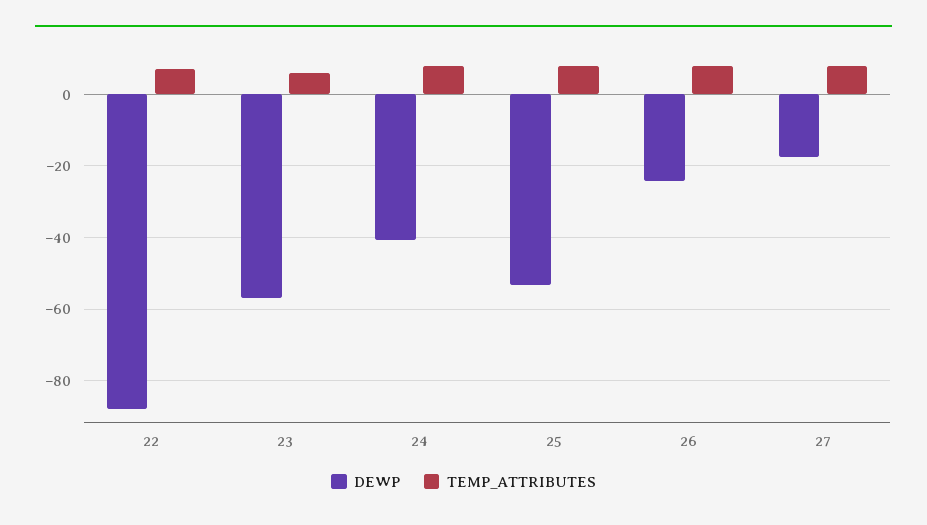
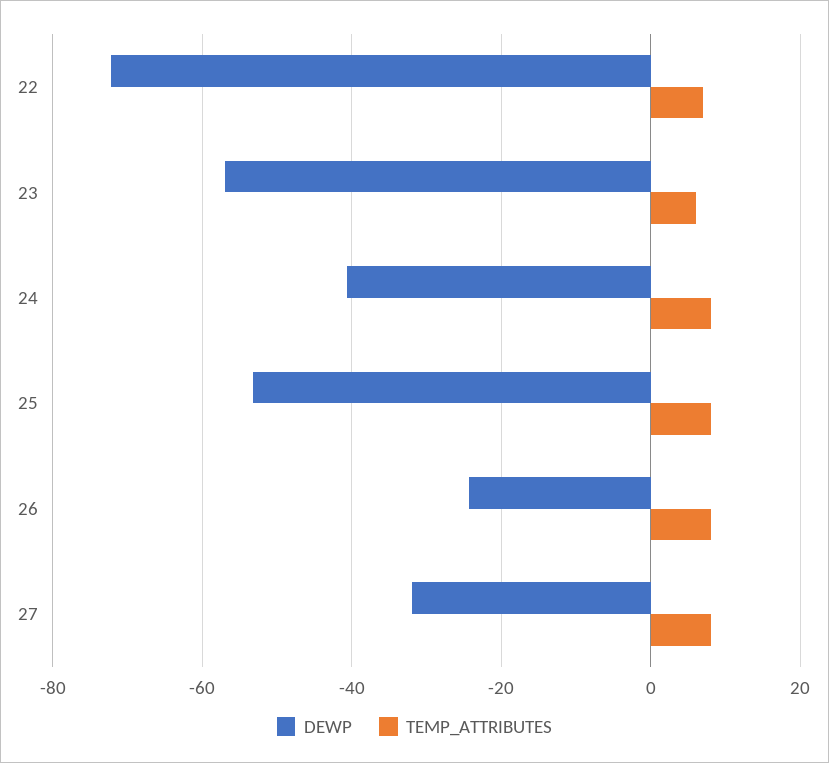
  {
    "DEWP": {
-     "22": -88,
+     "22": -72,
      "23": -56,
      "24": -40,
      "25": -54,
      "26": -24,
-     "27": -18
+     "27": -32
    },
    "TEMP_ATTRIBUTES": {
      "22": 8,
      "23": 6,
      "24": 8,
      "25": 8,
      "26": 8,
      "27": 8
    }
  }

